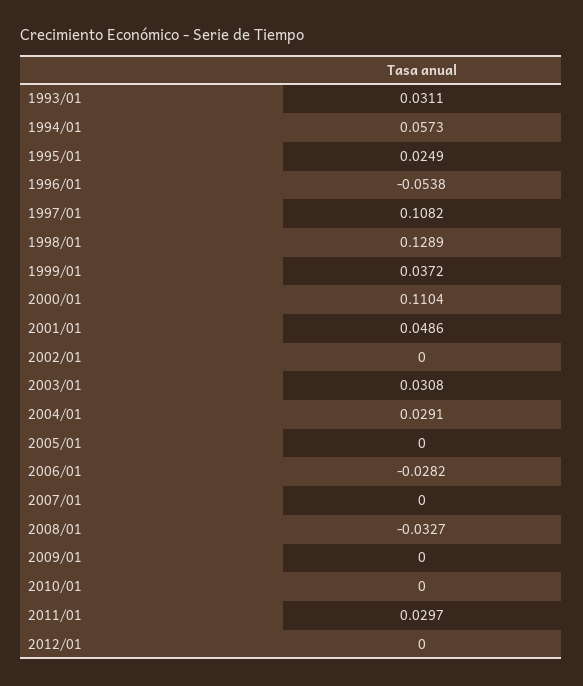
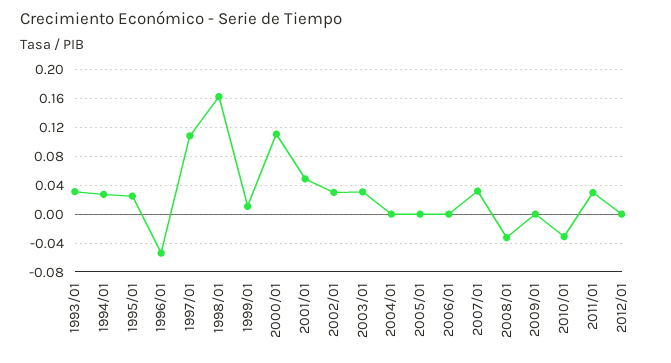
  {
    "1993/01": 0.0311,
-   "1994/01": 0.0573,
+   "1994/01": 0.03,
    "1995/01": 0.0249,
    "1996/01": -0.0538,
    "1997/01": 0.1082,
-   "1998/01": 0.1289,
+   "1998/01": 0.16,
-   "1999/01": 0.0372,
+   "1999/01": 0.01,
    "2000/01": 0.1104,
    "2001/01": 0.0486,
-   "2002/01": 0,
+   "2002/01": 0.03,
    "2003/01": 0.0308,
-   "2004/01": 0.0291,
+   "2004/01": 0,
    "2005/01": 0,
-   "2006/01": -0.0282,
+   "2006/01": 0,
-   "2007/01": 0,
+   "2007/01": 0.03,
    "2008/01": -0.0327,
    "2009/01": 0,
-   "2010/01": 0,
+   "2010/01": -0.03,
    "2011/01": 0.0297,
    "2012/01": 0
  }

